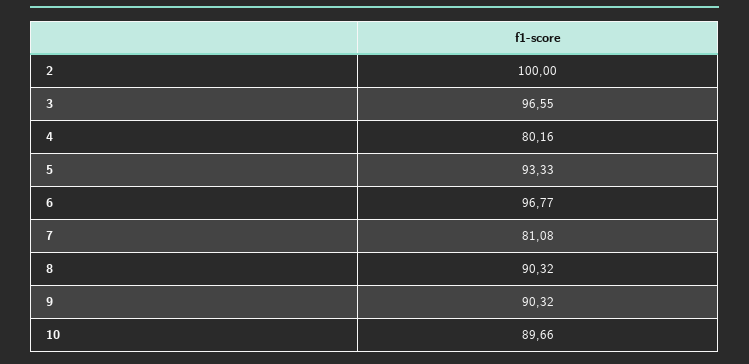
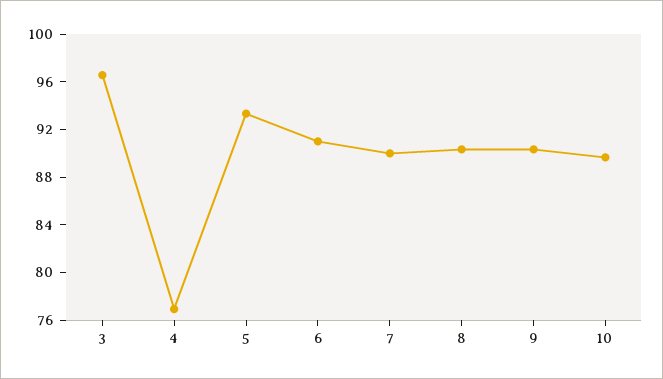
  {
-   "2": 100,
    "3": 96.55,
-   "4": 80.16,
+   "4": 77,
    "5": 93.33,
-   "6": 96.77,
+   "6": 91,
-   "7": 81.08,
+   "7": 90,
    "8": 90.32,
    "9": 90.32,
    "10": 89.66
  }

